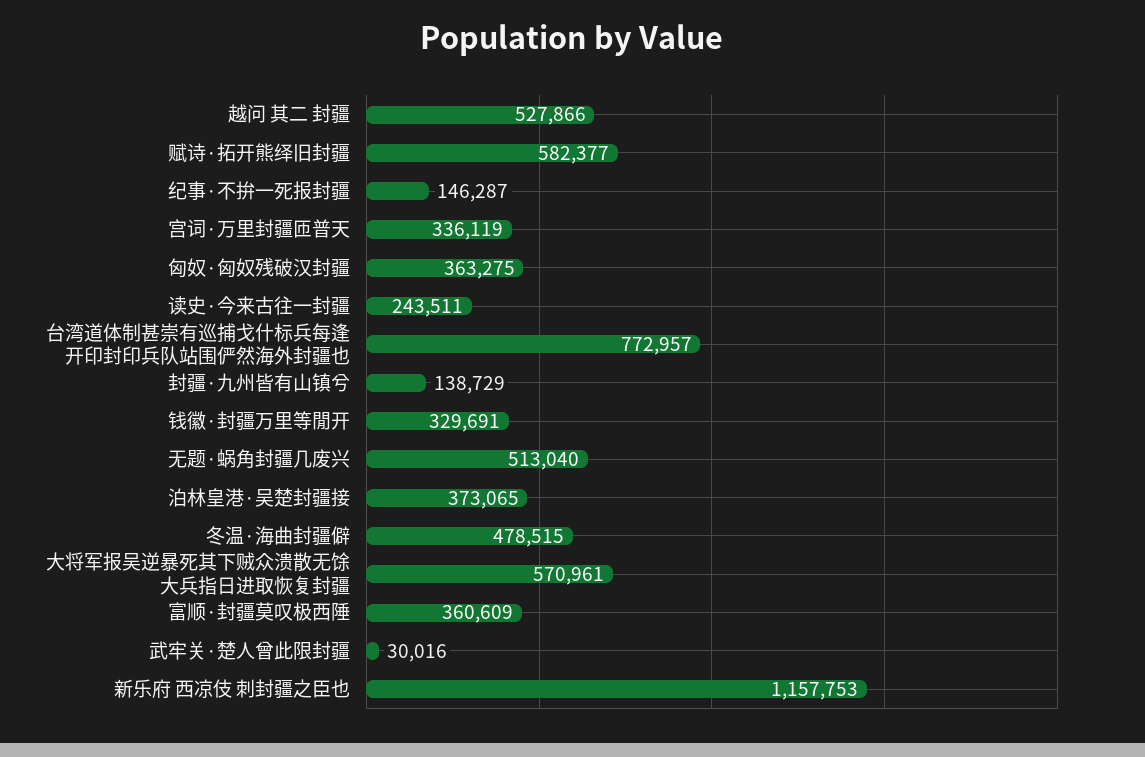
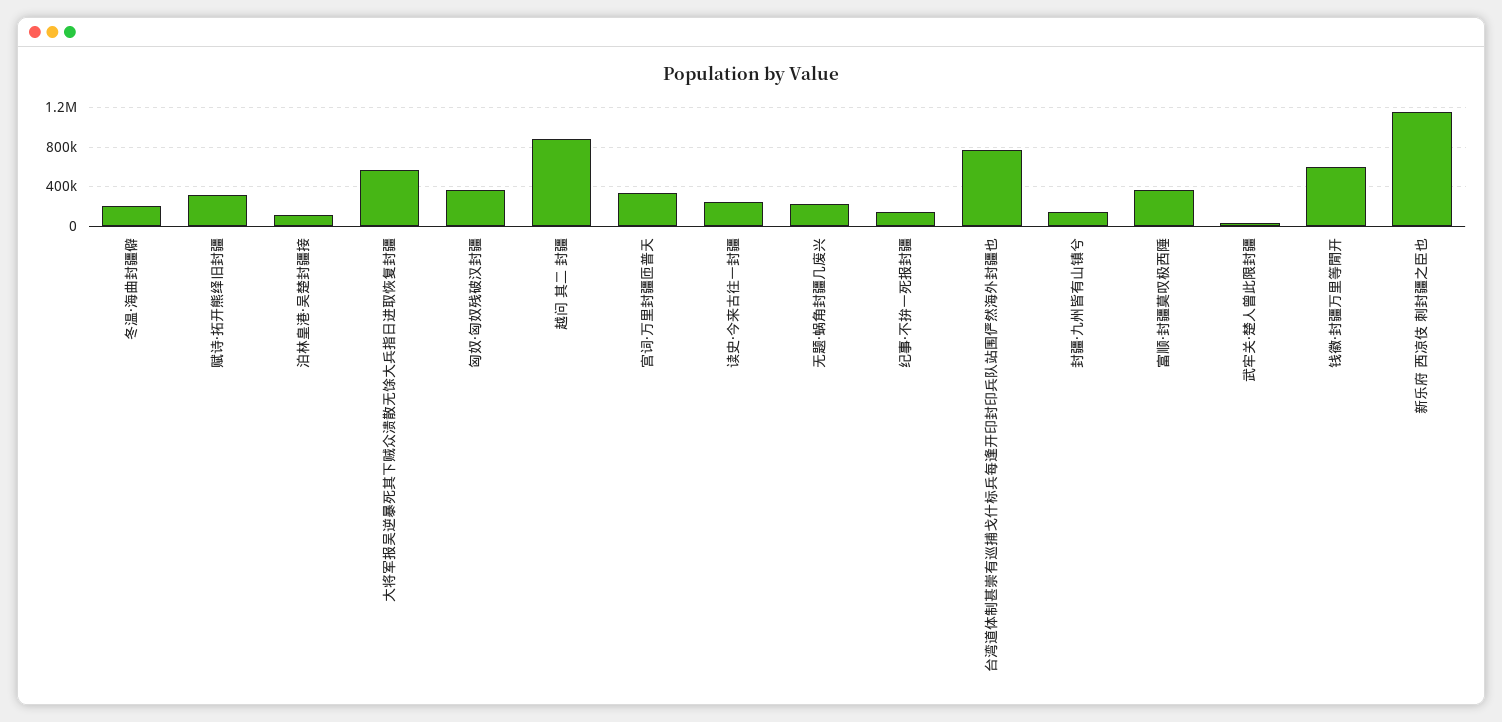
  {
-   "越问 其二 封疆": 527866,
+   "越问 其二 封疆": 900000,
-   "赋诗·拓开熊绎旧封疆": 582377,
+   "赋诗·拓开熊绎旧封疆": 300000,
    "纪事·不拚一死报封疆": 146287,
    "宫词·万里封疆匝普天": 336119,
    "匈奴·匈奴残破汉封疆": 363275,
    "读史·今来古往一封疆": 243511,
    "台湾道体制甚崇有巡捕戈什标兵每逢开印封印兵队站围俨然海外封疆也": 772957,
    "封疆·九州皆有山镇兮": 138729,
-   "钱徽·封疆万里等閒开": 329691,
+   "钱徽·封疆万里等閒开": 600000,
-   "无题·蜗角封疆几废兴": 513040,
+   "无题·蜗角封疆几废兴": 200000,
-   "泊林皇港·吴楚封疆接": 373065,
+   "泊林皇港·吴楚封疆接": 100000,
-   "冬温·海曲封疆僻": 478515,
+   "冬温·海曲封疆僻": 200000,
    "大将军报吴逆暴死其下贼众溃散无馀大兵指日进取恢复封疆": 570961,
    "富顺·封疆莫叹极西陲": 360609,
    "武牢关·楚人曾此限封疆": 30016,
    "新乐府 西凉伎 刺封疆之臣也": 1157753
  }

